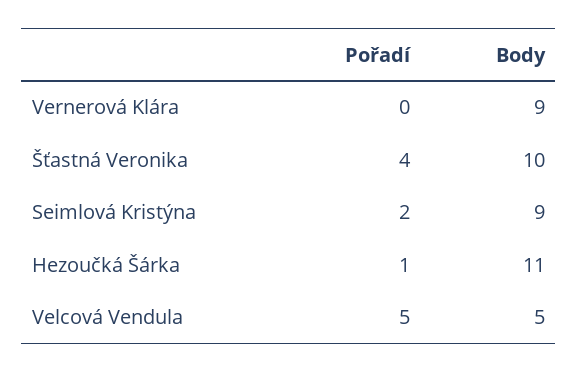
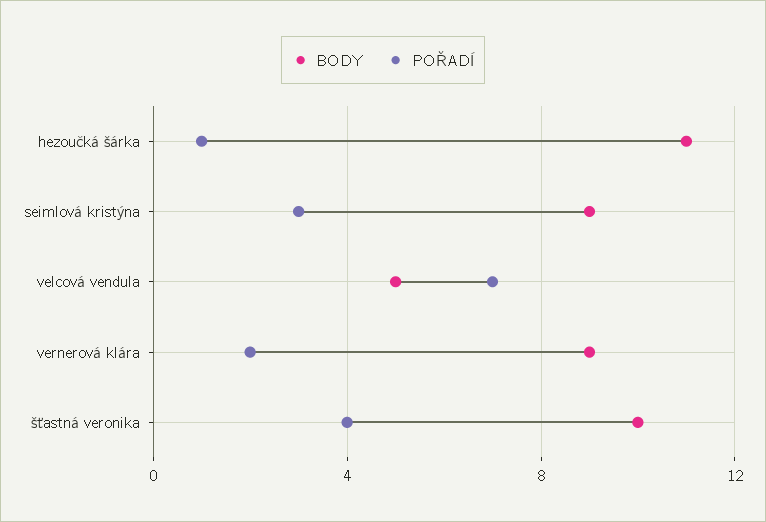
  {
    "Pořadí": {
-     "Vernerová Klára": 0,
+     "Vernerová Klára": 2,
      "Šťastná Veronika": 4,
-     "Seimlová Kristýna": 2,
+     "Seimlová Kristýna": 3,
      "Hezoučká Šárka": 1,
-     "Velcová Vendula": 5
+     "Velcová Vendula": 7
    },
    "Body": {
      "Vernerová Klára": 9,
      "Šťastná Veronika": 10,
      "Seimlová Kristýna": 9,
      "Hezoučká Šárka": 11,
      "Velcová Vendula": 5
    }
  }

